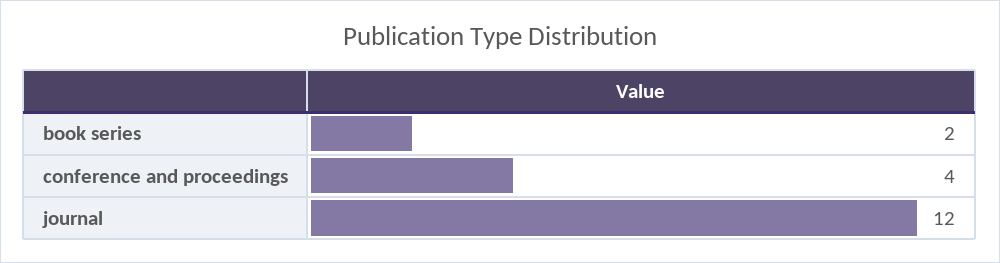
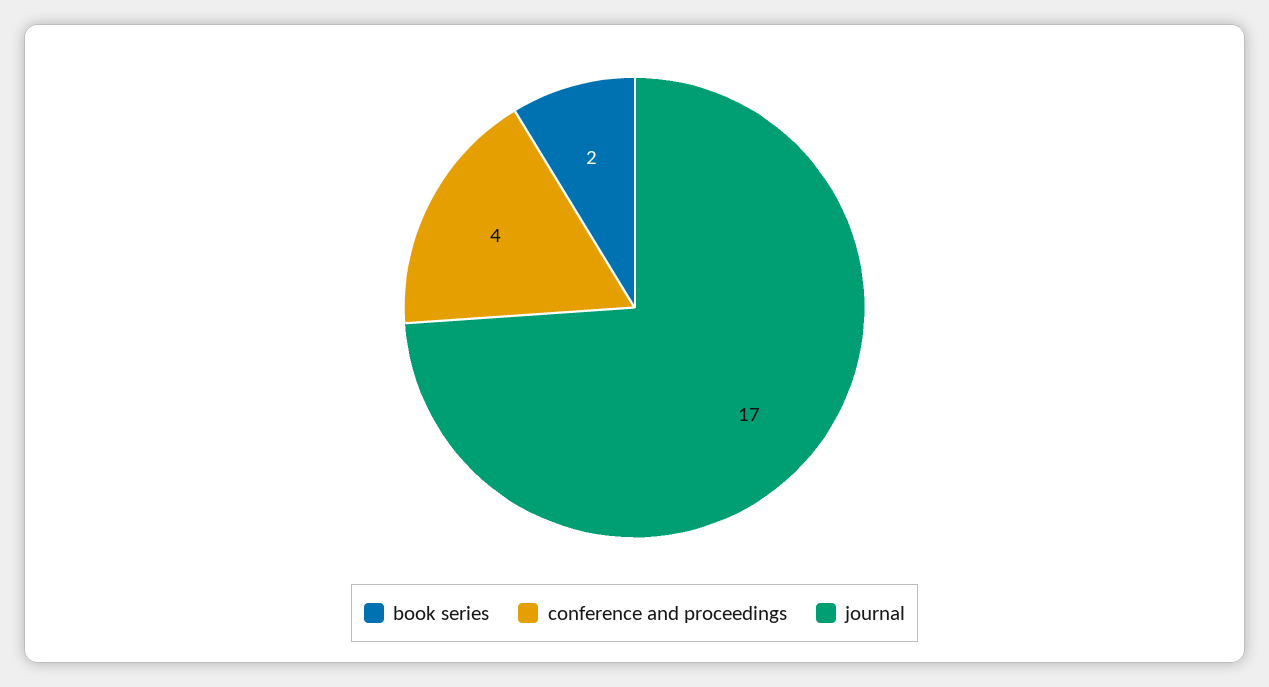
  {
    "book series": 2,
    "conference and proceedings": 4,
-   "journal": 12
+   "journal": 17
  }

